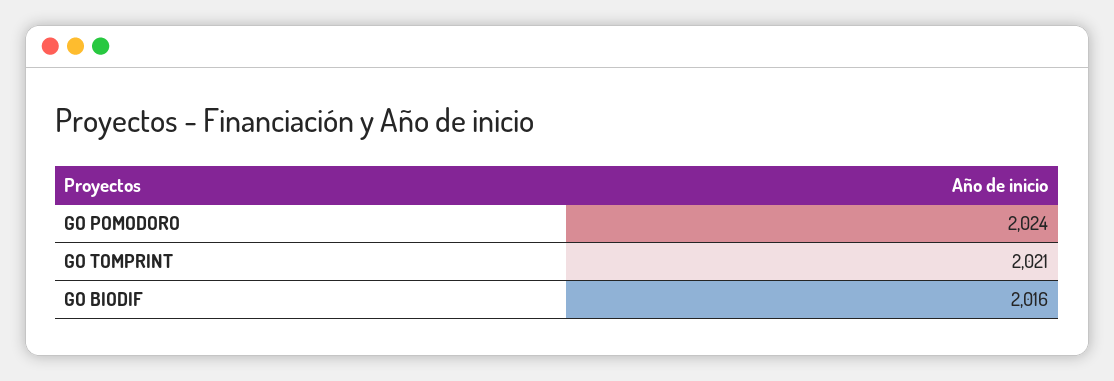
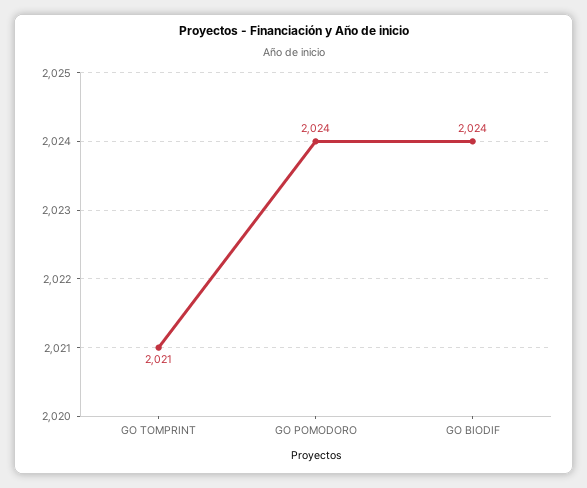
  {
    "GO POMODORO": 2024,
    "GO TOMPRINT": 2021,
-   "GO BIODIF": 2016
+   "GO BIODIF": 2024
  }

